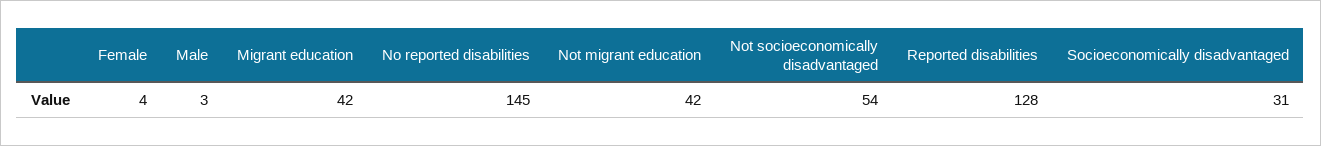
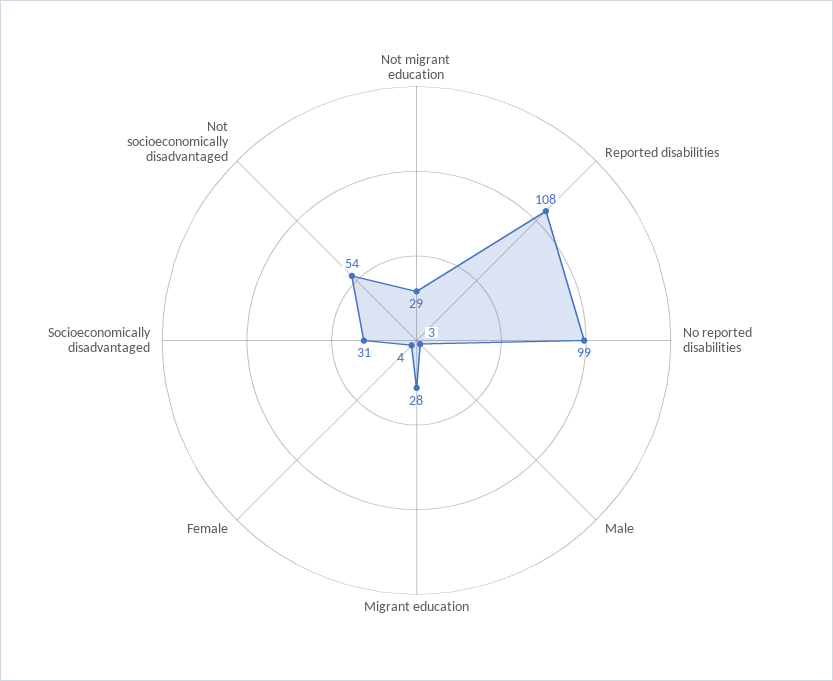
  {
    "Female": 4,
    "Male": 3,
-   "Migrant education": 42,
+   "Migrant education": 28,
-   "No reported disabilities": 145,
+   "No reported disabilities": 99,
-   "Not migrant education": 42,
+   "Not migrant education": 29,
    "Not socioeconomically disadvantaged": 54,
-   "Reported disabilities": 128,
+   "Reported disabilities": 108,
    "Socioeconomically disadvantaged": 31
  }

